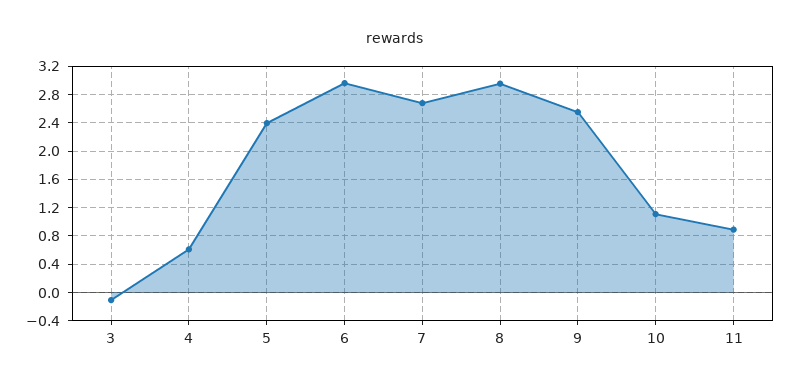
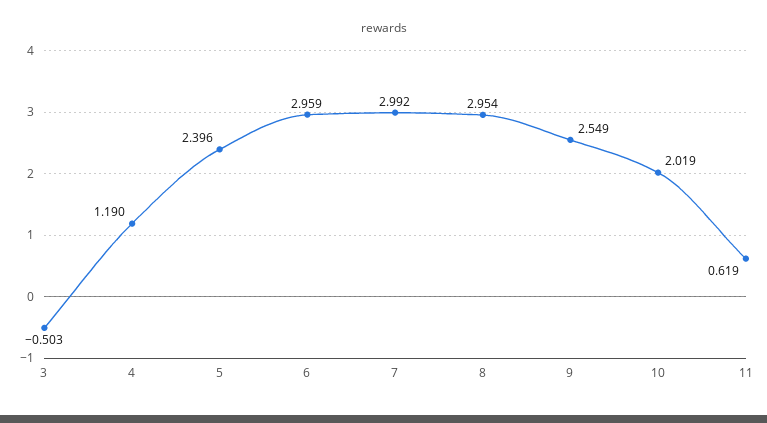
  {
-   "3": -0.1,
+   "3": -0.503,
-   "4": 0.6,
+   "4": 1.19,
    "5": 2.396,
    "6": 2.959,
-   "7": 2.7,
+   "7": 2.992,
    "8": 2.954,
    "9": 2.549,
-   "10": 1.1,
+   "10": 2.019,
-   "11": 0.9
+   "11": 0.619
  }

